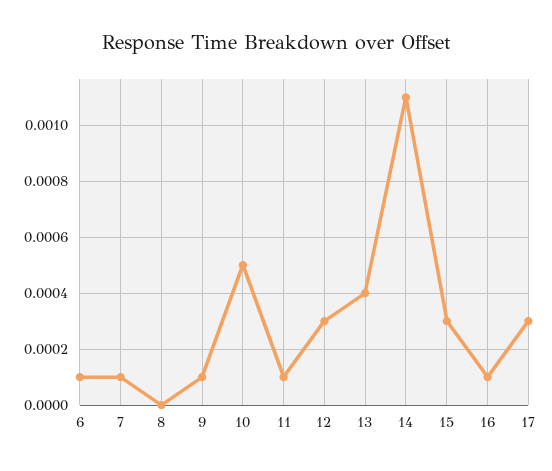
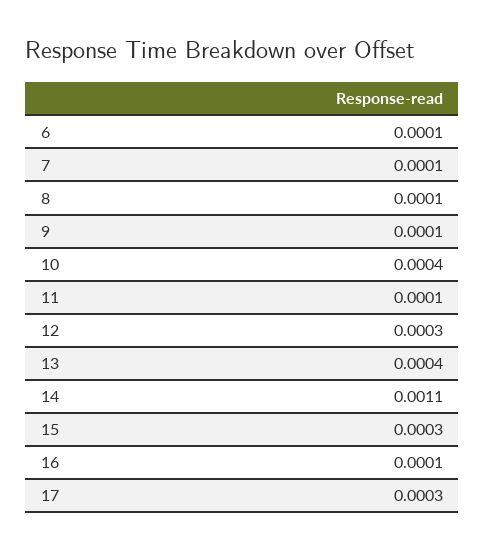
  {
    "6": 0.0001,
    "7": 0.0001,
-   "8": 0,
+   "8": 0.0001,
    "9": 0.0001,
-   "10": 0.0005,
+   "10": 0.0004,
    "11": 0.0001,
    "12": 0.0003,
    "13": 0.0004,
    "14": 0.0011,
    "15": 0.0003,
    "16": 0.0001,
    "17": 0.0003
  }

